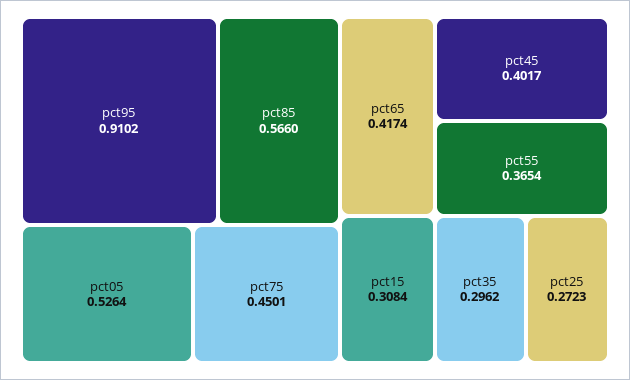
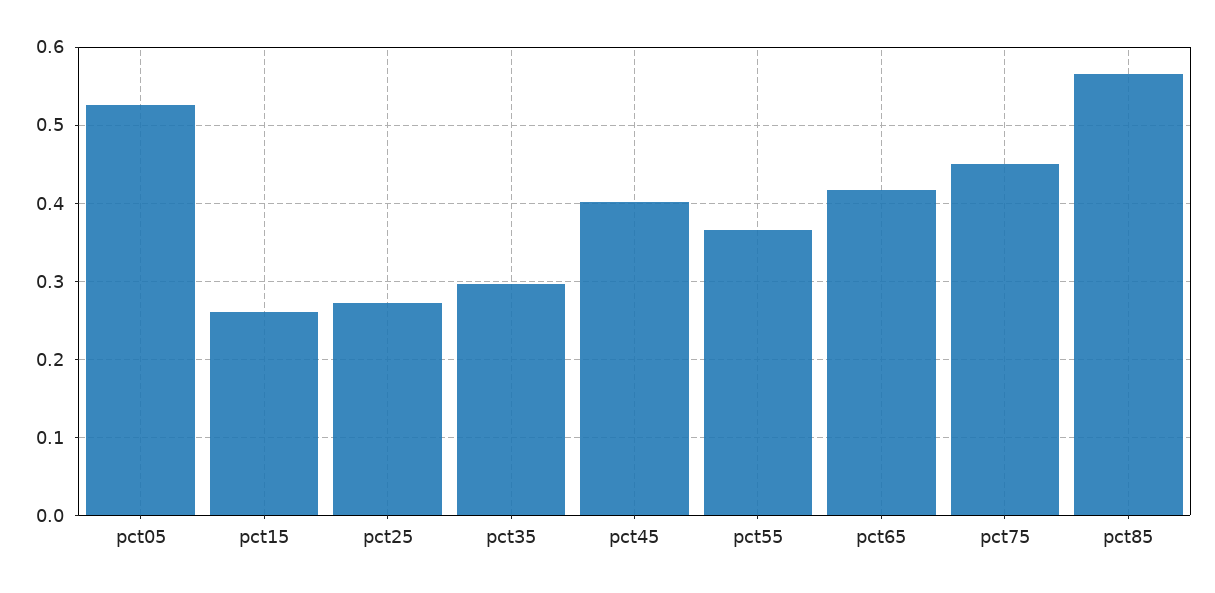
  {
-   "pct95": 0.9102,
    "pct85": 0.566,
    "pct05": 0.5264,
    "pct75": 0.4501,
    "pct65": 0.4174,
    "pct45": 0.4017,
    "pct55": 0.3654,
-   "pct15": 0.3084,
+   "pct15": 0.26,
    "pct35": 0.2962,
    "pct25": 0.2723
  }

